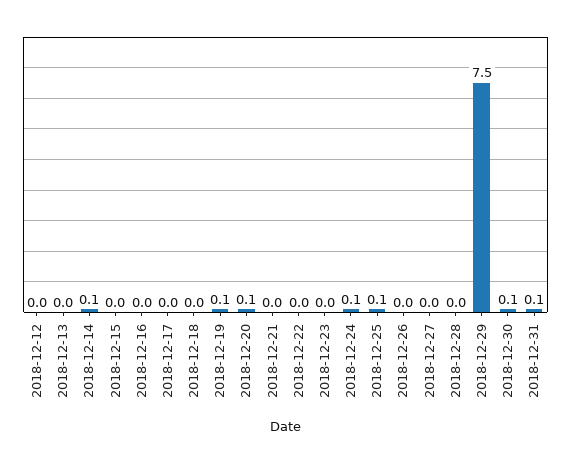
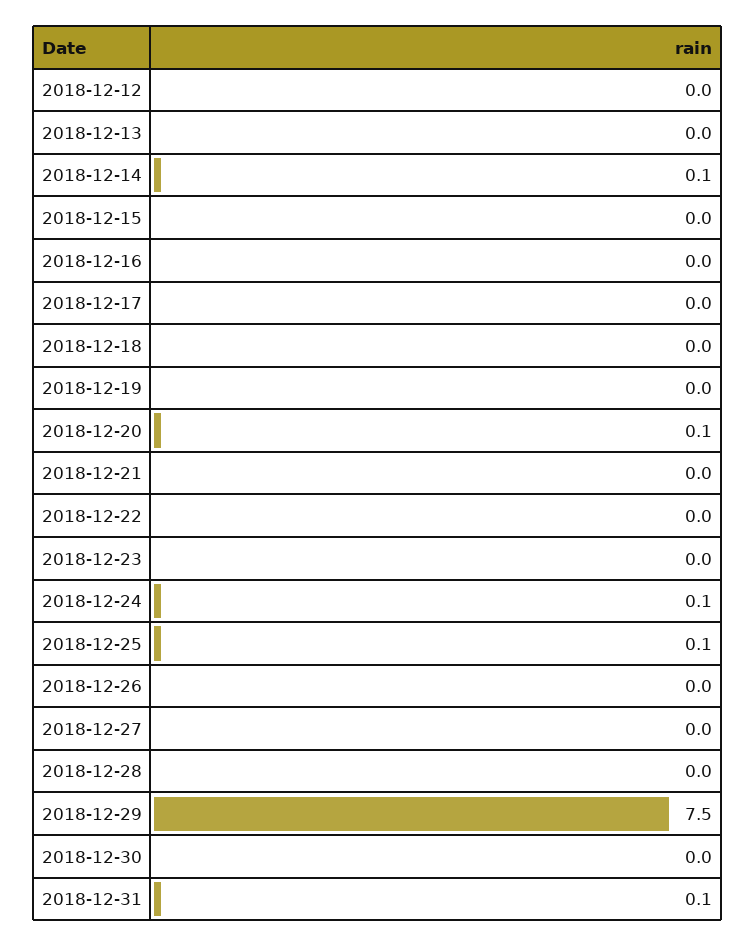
  {
    "2018-12-12": 0,
    "2018-12-13": 0,
    "2018-12-14": 0.1,
    "2018-12-15": 0,
    "2018-12-16": 0,
    "2018-12-17": 0,
    "2018-12-18": 0,
-   "2018-12-19": 0.1,
+   "2018-12-19": 0,
    "2018-12-20": 0.1,
    "2018-12-21": 0,
    "2018-12-22": 0,
    "2018-12-23": 0,
    "2018-12-24": 0.1,
    "2018-12-25": 0.1,
    "2018-12-26": 0,
    "2018-12-27": 0,
    "2018-12-28": 0,
    "2018-12-29": 7.5,
-   "2018-12-30": 0.1,
+   "2018-12-30": 0,
    "2018-12-31": 0.1
  }

